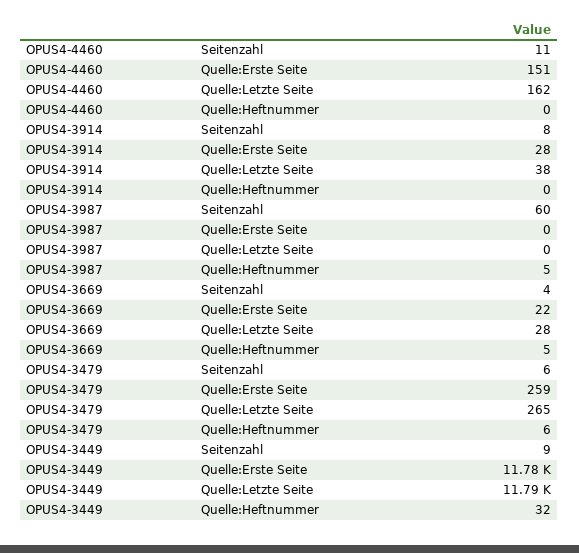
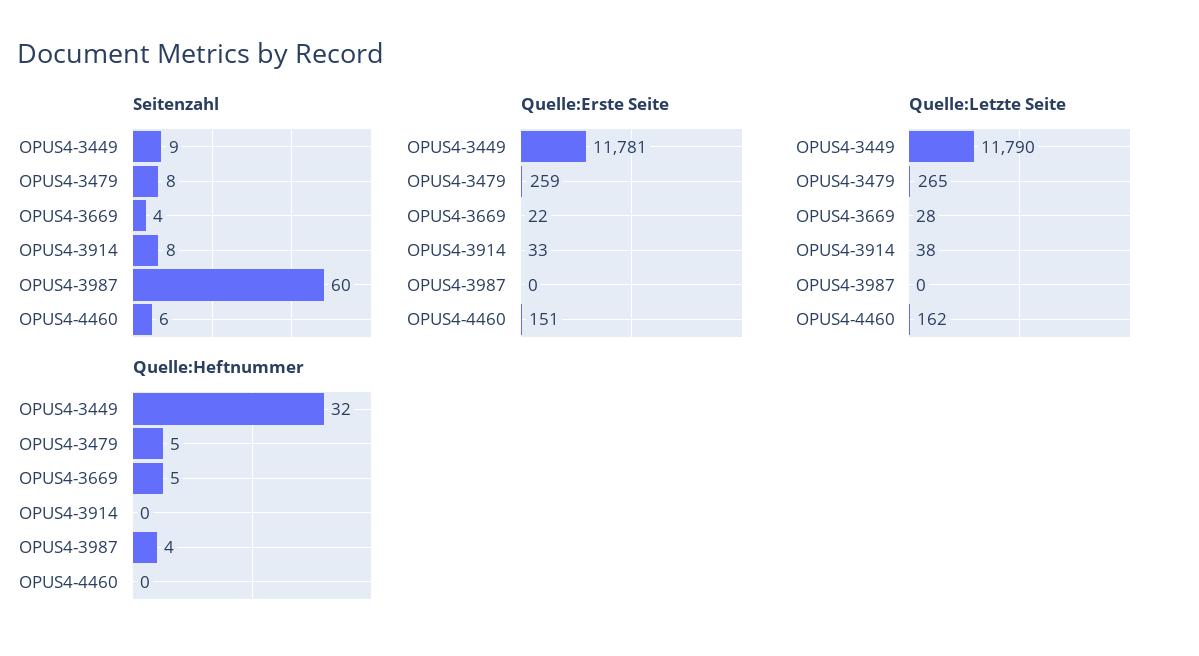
  {
    "Seitenzahl": {
-     "OPUS4-4460": 11,
+     "OPUS4-4460": 6,
      "OPUS4-3914": 8,
      "OPUS4-3987": 60,
      "OPUS4-3669": 4,
-     "OPUS4-3479": 6,
+     "OPUS4-3479": 8,
      "OPUS4-3449": 9
    },
    "Quelle:Erste Seite": {
      "OPUS4-4460": 151,
-     "OPUS4-3914": 28,
+     "OPUS4-3914": 33,
      "OPUS4-3987": 0,
      "OPUS4-3669": 22,
      "OPUS4-3479": 259,
      "OPUS4-3449": 11781
    },
    "Quelle:Letzte Seite": {
      "OPUS4-4460": 162,
      "OPUS4-3914": 38,
      "OPUS4-3987": 0,
      "OPUS4-3669": 28,
      "OPUS4-3479": 265,
      "OPUS4-3449": 11790
    },
    "Quelle:Heftnummer": {
      "OPUS4-4460": 0,
      "OPUS4-3914": 0,
-     "OPUS4-3987": 5,
+     "OPUS4-3987": 4,
      "OPUS4-3669": 5,
-     "OPUS4-3479": 6,
+     "OPUS4-3479": 5,
      "OPUS4-3449": 32
    }
  }

